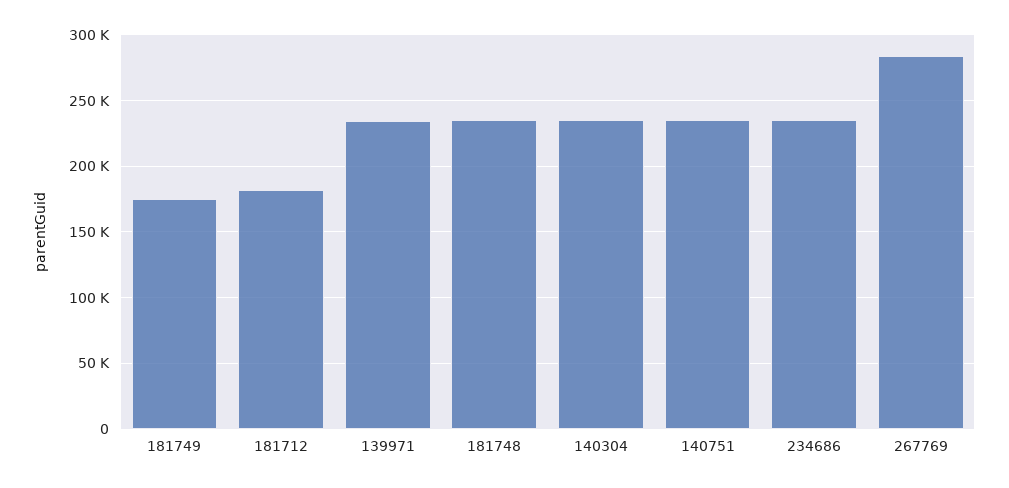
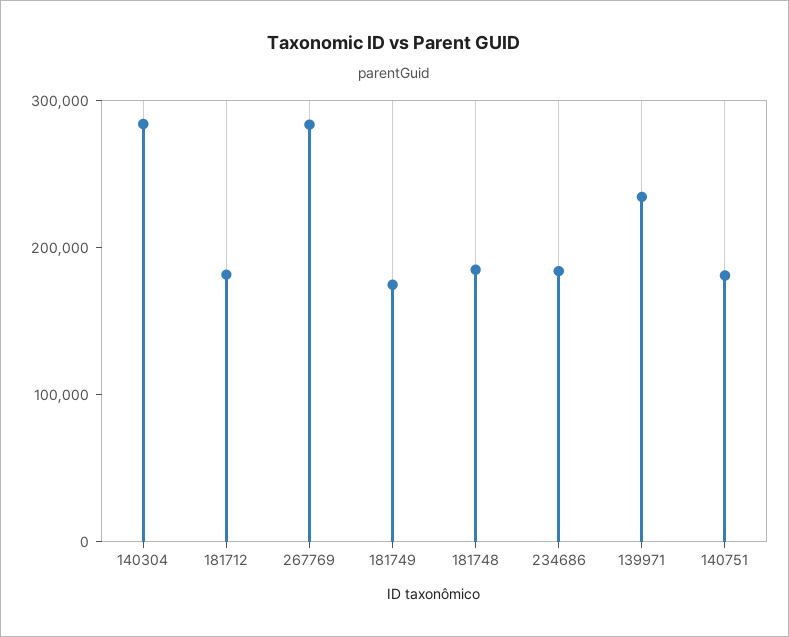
  {
    "181749": 175000,
    "181712": 180000,
    "139971": 235000,
-   "181748": 235000,
+   "181748": 180000,
-   "140304": 235000,
+   "140304": 280000,
-   "140751": 235000,
+   "140751": 180000,
-   "234686": 235000,
+   "234686": 180000,
    "267769": 285000
  }

